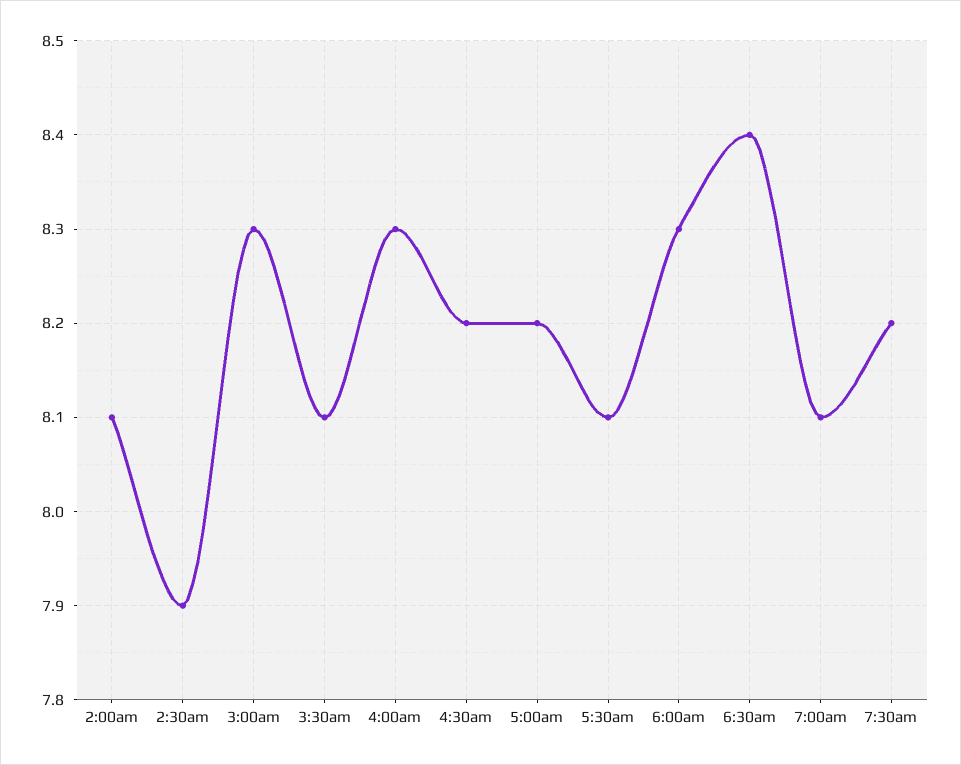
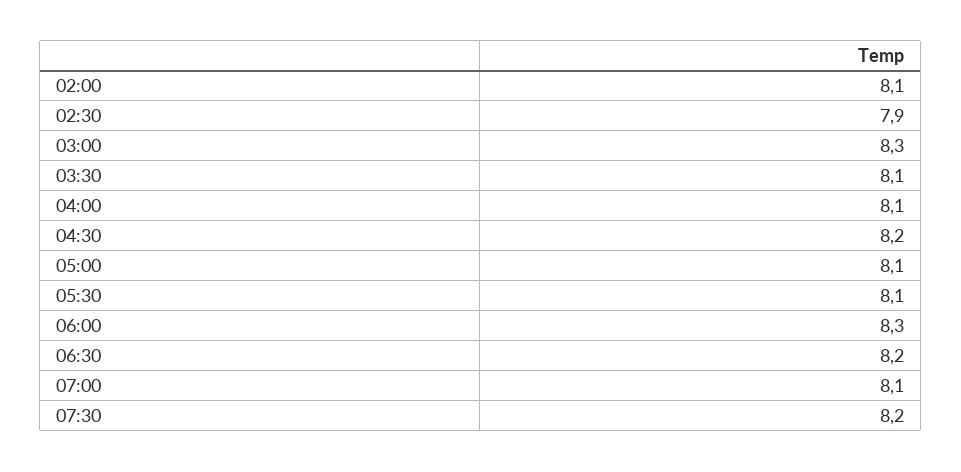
  {
    "2:00am": 8.1,
    "2:30am": 7.9,
    "3:00am": 8.3,
    "3:30am": 8.1,
-   "4:00am": 8.3,
+   "4:00am": 8.1,
    "4:30am": 8.2,
-   "5:00am": 8.2,
+   "5:00am": 8.1,
    "5:30am": 8.1,
    "6:00am": 8.3,
-   "6:30am": 8.4,
+   "6:30am": 8.2,
    "7:00am": 8.1,
    "7:30am": 8.2
  }

